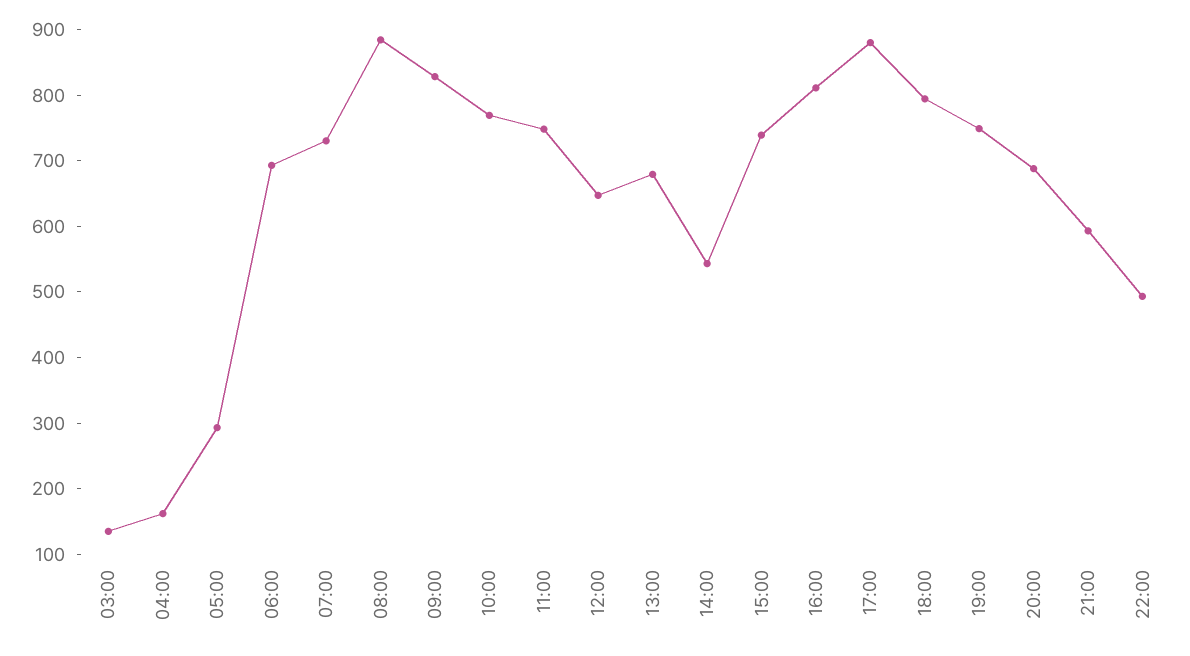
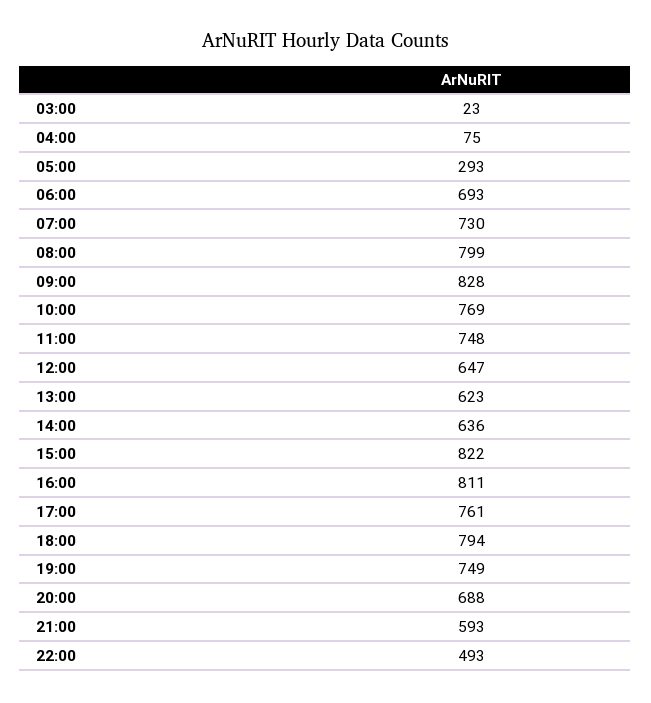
  {
-   "03:00": 140,
+   "03:00": 23,
-   "04:00": 160,
+   "04:00": 75,
    "05:00": 293,
    "06:00": 693,
    "07:00": 730,
-   "08:00": 880,
+   "08:00": 799,
    "09:00": 828,
    "10:00": 769,
    "11:00": 748,
    "12:00": 647,
-   "13:00": 680,
+   "13:00": 623,
-   "14:00": 540,
+   "14:00": 636,
-   "15:00": 740,
+   "15:00": 822,
    "16:00": 811,
-   "17:00": 880,
+   "17:00": 761,
    "18:00": 794,
    "19:00": 749,
    "20:00": 688,
    "21:00": 593,
    "22:00": 493
  }

